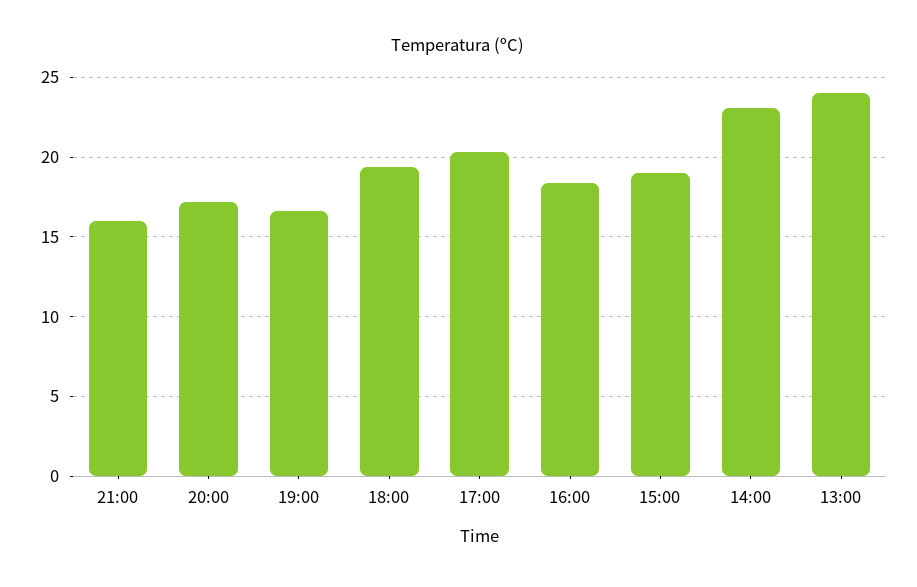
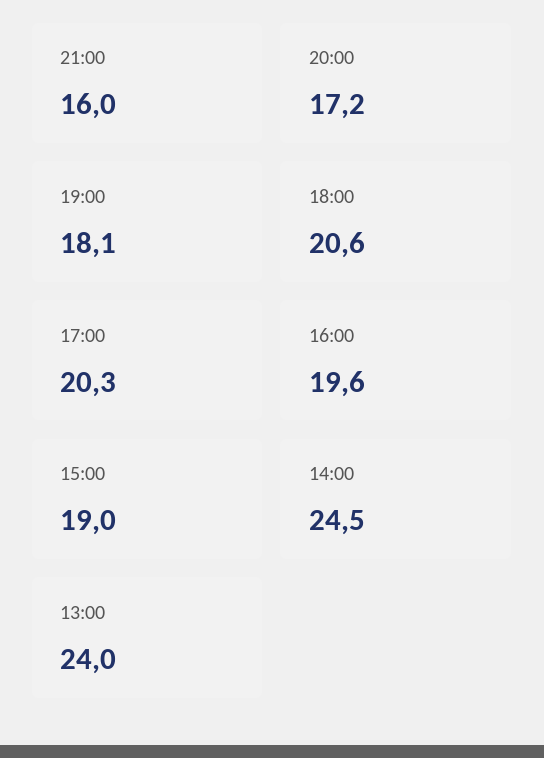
  {
    "21:00": 16,
    "20:00": 17.2,
-   "19:00": 16.5,
+   "19:00": 18.1,
-   "18:00": 19.5,
+   "18:00": 20.6,
    "17:00": 20.3,
-   "16:00": 18.5,
+   "16:00": 19.6,
    "15:00": 19,
-   "14:00": 23,
+   "14:00": 24.5,
    "13:00": 24
  }

